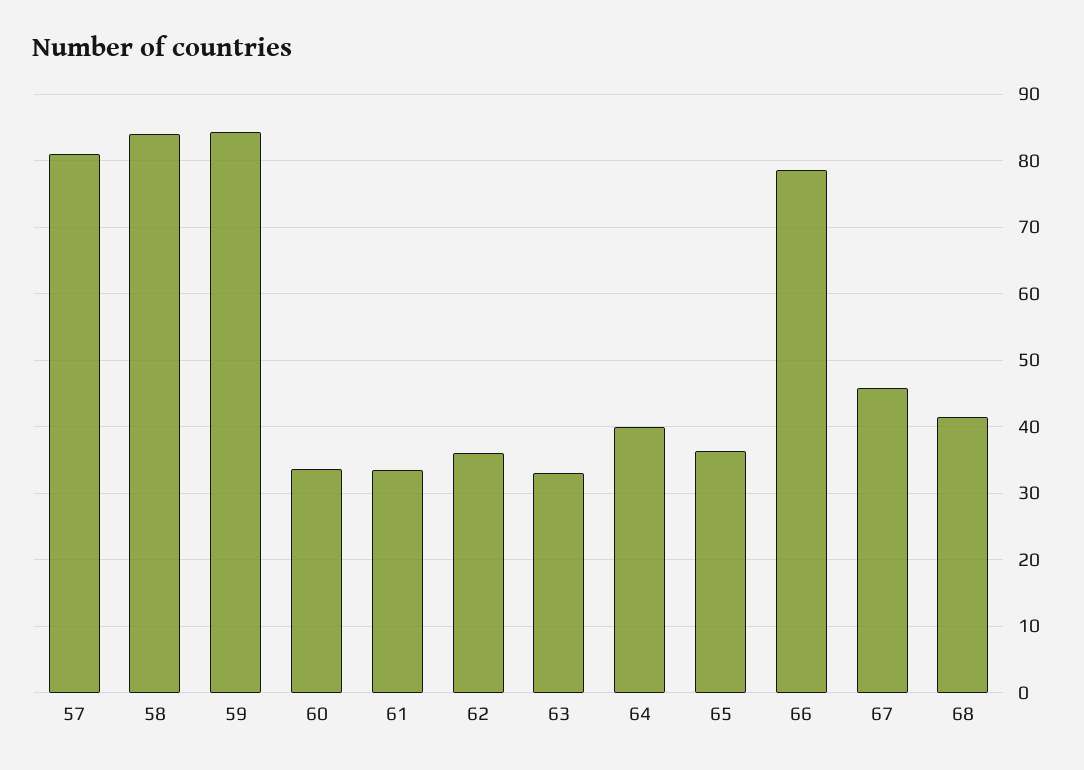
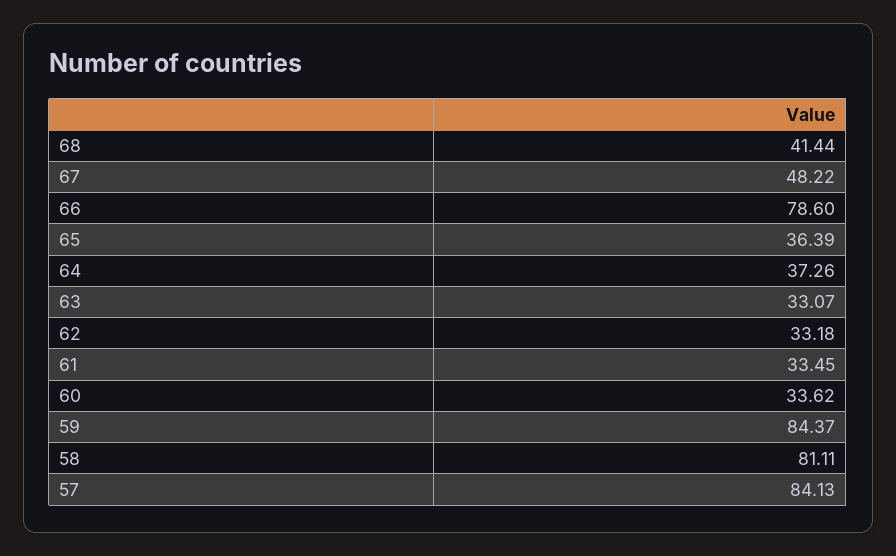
  {
-   "57": 81,
+   "57": 84.13,
-   "58": 84,
+   "58": 81.11,
    "59": 84.37,
    "60": 33.62,
    "61": 33.45,
-   "62": 36,
+   "62": 33.18,
    "63": 33.07,
-   "64": 40,
+   "64": 37.26,
    "65": 36.39,
    "66": 78.6,
-   "67": 46,
+   "67": 48.22,
    "68": 41.44
  }

